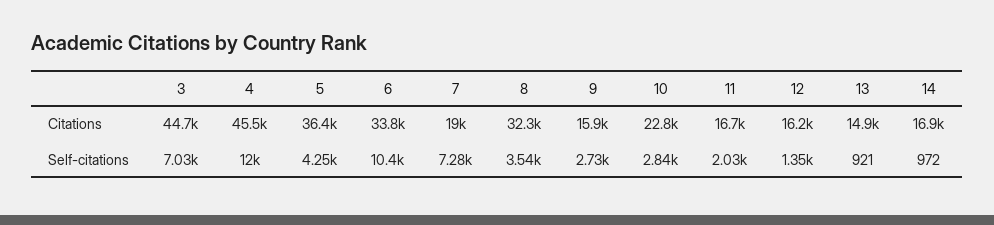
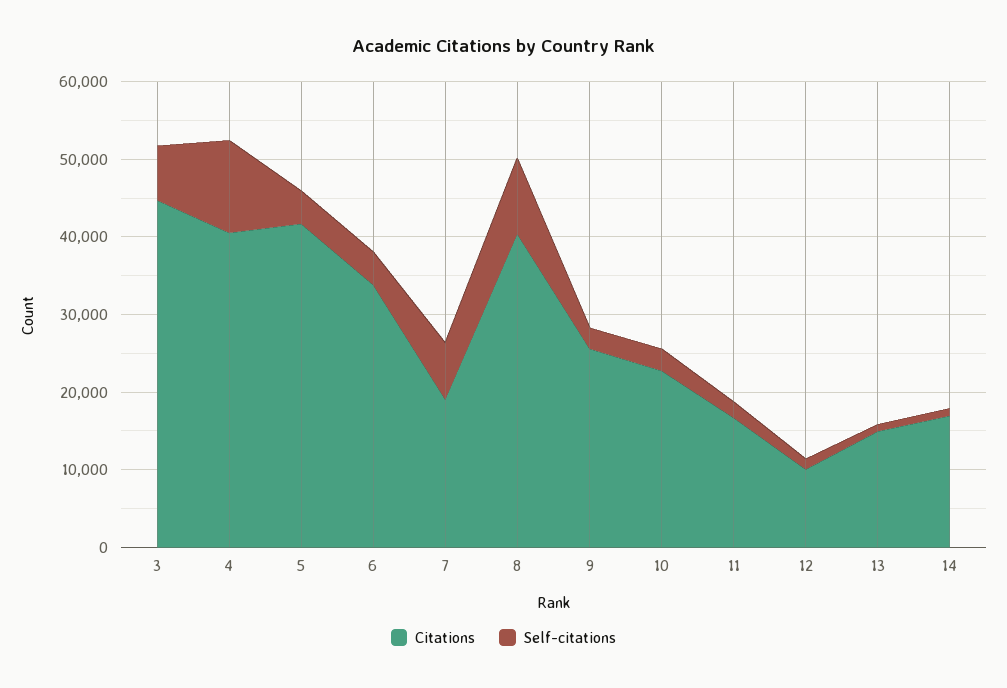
  {
    "Citations": {
      "3": 44700,
-     "4": 45500,
+     "4": 40000,
-     "5": 36400,
+     "5": 42000,
      "6": 33800,
      "7": 19000,
-     "8": 32300,
+     "8": 40000,
-     "9": 15900,
+     "9": 26000,
      "10": 22800,
      "11": 16700,
-     "12": 16200,
+     "12": 10000,
      "13": 14900,
      "14": 16900
    },
    "Self-citations": {
      "3": 7030,
      "4": 12000,
      "5": 4250,
-     "6": 10400,
+     "6": 4000,
      "7": 7280,
-     "8": 3540,
+     "8": 10000,
      "9": 2730,
      "10": 2840,
      "11": 2030,
      "12": 1350,
      "13": 921,
      "14": 972
    }
  }

